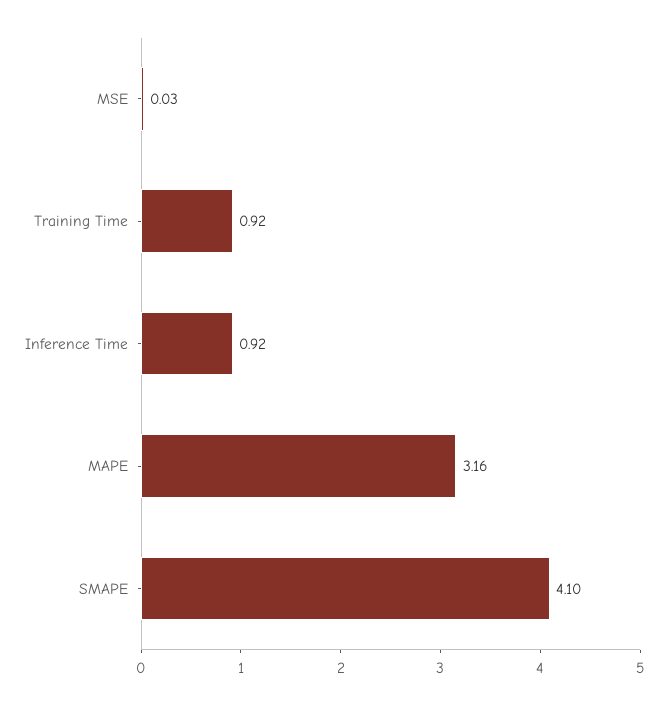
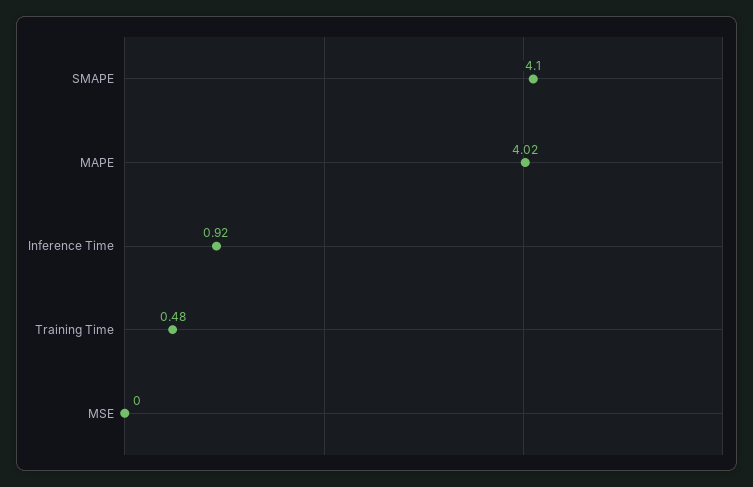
  {
-   "MSE": 0.03,
+   "MSE": 0,
-   "Training Time": 0.92,
+   "Training Time": 0.48,
    "Inference Time": 0.92,
-   "MAPE": 3.16,
+   "MAPE": 4.02,
    "SMAPE": 4.1
  }

